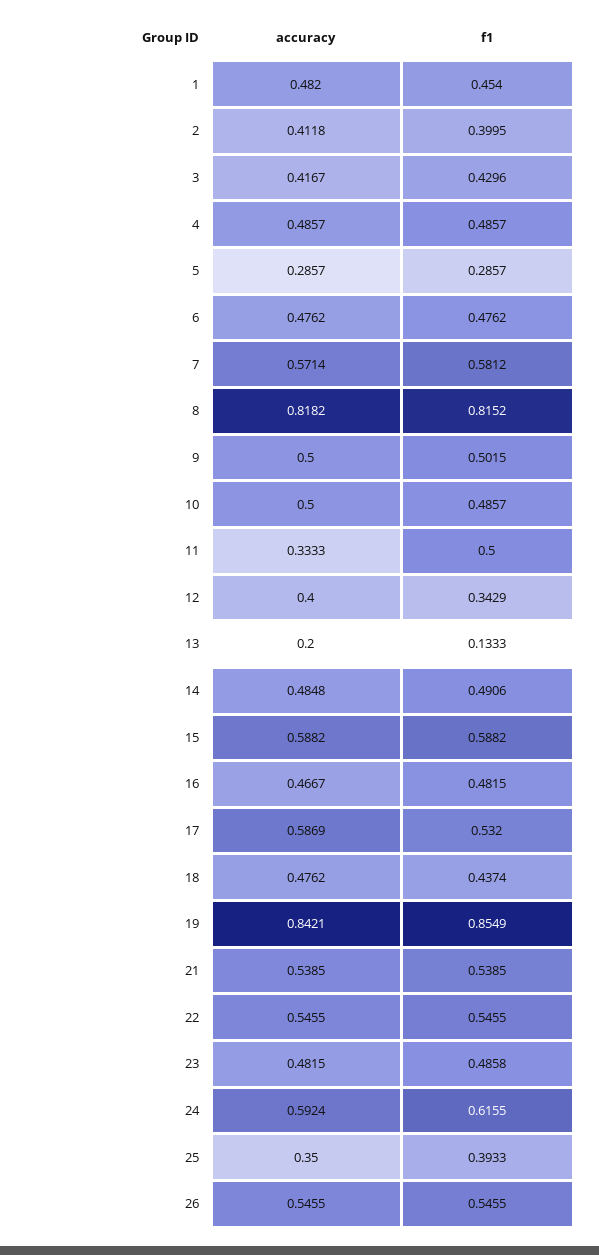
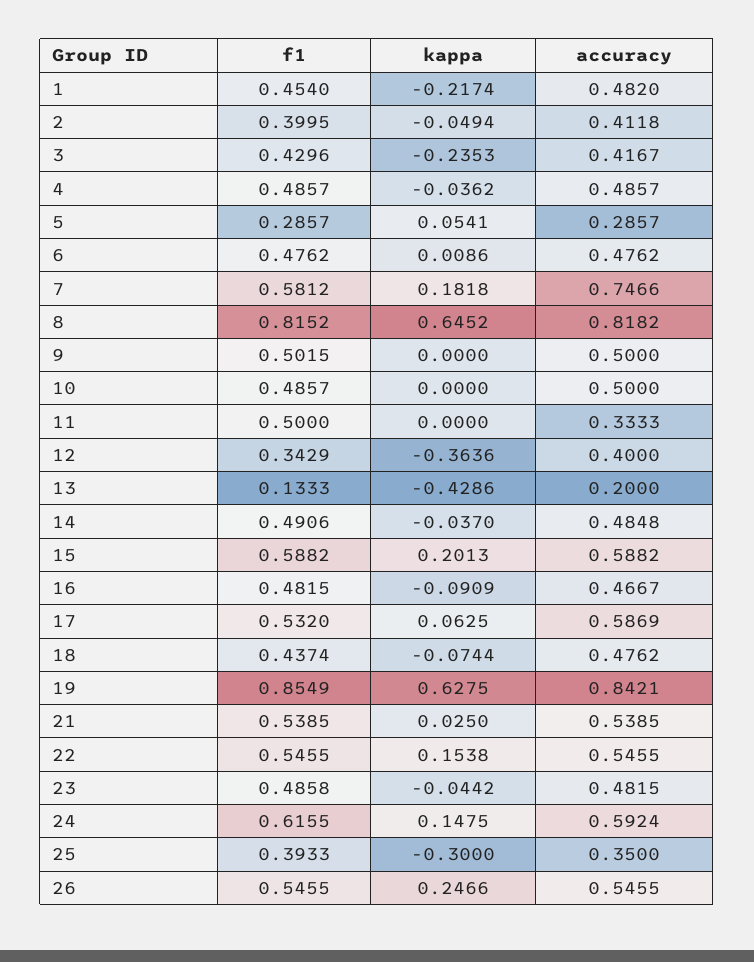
  {
    "accuracy": {
      "1": 0.482,
      "2": 0.4118,
      "3": 0.4167,
      "4": 0.4857,
      "5": 0.2857,
      "6": 0.4762,
-     "7": 0.5714,
+     "7": 0.7466,
      "8": 0.8182,
      "9": 0.5,
      "10": 0.5,
      "11": 0.3333,
      "12": 0.4,
      "13": 0.2,
      "14": 0.4848,
      "15": 0.5882,
      "16": 0.4667,
      "17": 0.5869,
      "18": 0.4762,
      "19": 0.8421,
      "21": 0.5385,
      "22": 0.5455,
      "23": 0.4815,
      "24": 0.5924,
      "25": 0.35,
      "26": 0.5455
    },
    "f1": {
      "1": 0.454,
      "2": 0.3995,
      "3": 0.4296,
      "4": 0.4857,
      "5": 0.2857,
      "6": 0.4762,
      "7": 0.5812,
      "8": 0.8152,
      "9": 0.5015,
      "10": 0.4857,
      "11": 0.5,
      "12": 0.3429,
      "13": 0.1333,
      "14": 0.4906,
      "15": 0.5882,
      "16": 0.4815,
      "17": 0.532,
      "18": 0.4374,
      "19": 0.8549,
      "21": 0.5385,
      "22": 0.5455,
      "23": 0.4858,
      "24": 0.6155,
      "25": 0.3933,
      "26": 0.5455
-   }
+   },
+   "kappa": {
+     "1": -0.2174,
+     "2": -0.0494,
+     "3": -0.2353,
+     "4": -0.0362,
+     "5": 0.0541,
+     "6": 0.0086,
+     "7": 0.1818,
+     "8": 0.6452,
+     "9": 0,
+     "10": 0,
+     "11": 0,
+     "12": -0.3636,
+     "13": -0.4286,
+     "14": -0.037,
+     "15": 0.2013,
+     "16": -0.0909,
+     "17": 0.0625,
+     "18": -0.0744,
+     "19": 0.6275,
+     "21": 0.025,
+     "22": 0.1538,
+     "23": -0.0442,
+     "24": 0.1475,
+     "25": -0.3,
+     "26": 0.2466
+   }
  }

